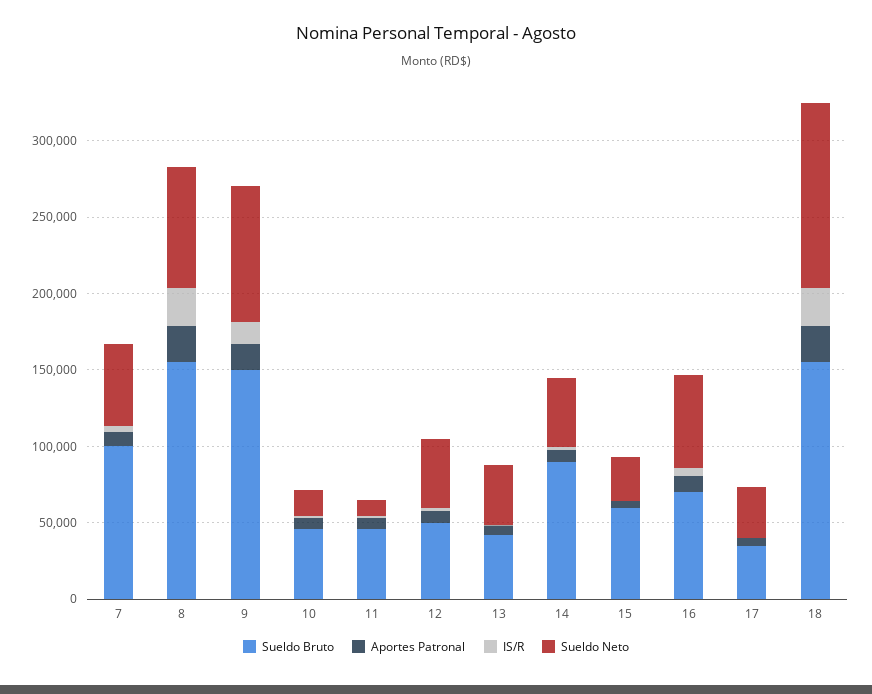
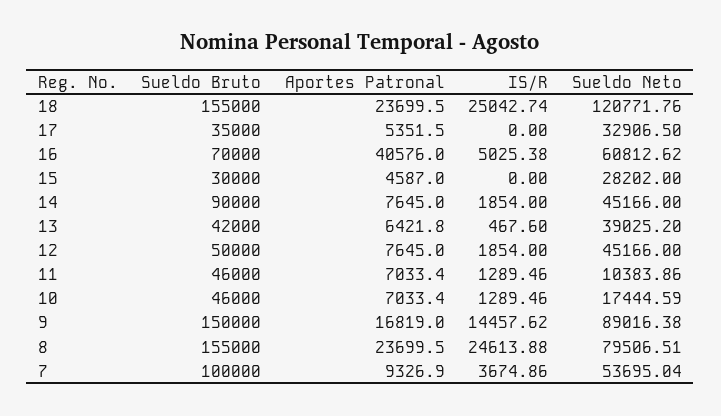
  {
    "Sueldo Bruto": {
      "7": 100000,
      "8": 155000,
      "9": 150000,
      "10": 46000,
      "11": 46000,
      "12": 50000,
      "13": 42000,
      "14": 90000,
-     "15": 60000,
+     "15": 30000,
      "16": 70000,
      "17": 35000,
      "18": 155000
    },
    "Aportes Patronal": {
      "7": 9326.9,
      "8": 23699.5,
      "9": 16819,
      "10": 7033.4,
      "11": 7033.4,
      "12": 7645,
      "13": 6421.8,
      "14": 7645,
      "15": 4587,
-     "16": 10000,
+     "16": 40576,
      "17": 5351.5,
      "18": 23699.5
    },
    "IS/R": {
      "7": 3674.86,
      "8": 24613.88,
      "9": 14457.62,
      "10": 1289.46,
      "11": 1289.46,
      "12": 1854,
      "13": 467.6,
      "14": 1854,
      "15": 0,
      "16": 5025.38,
      "17": 0,
      "18": 25042.74
    },
    "Sueldo Neto": {
      "7": 53695.04,
      "8": 79506.51,
      "9": 89016.38,
      "10": 17444.59,
      "11": 10383.86,
      "12": 45166,
      "13": 39025.2,
      "14": 45166,
      "15": 28202,
      "16": 60812.62,
      "17": 32906.5,
      "18": 120771.76
    }
  }

